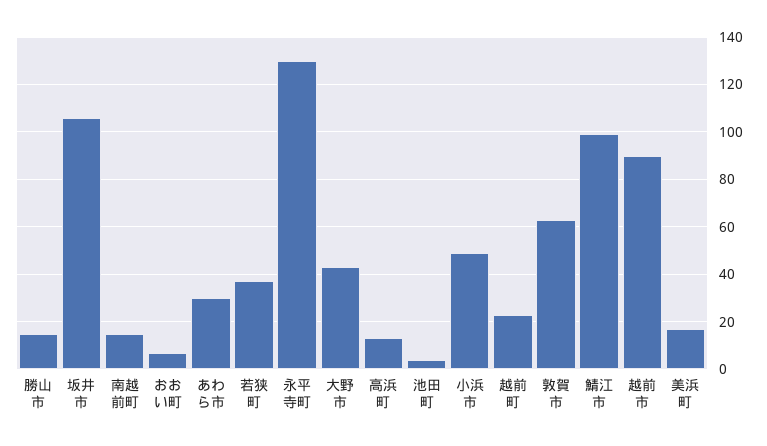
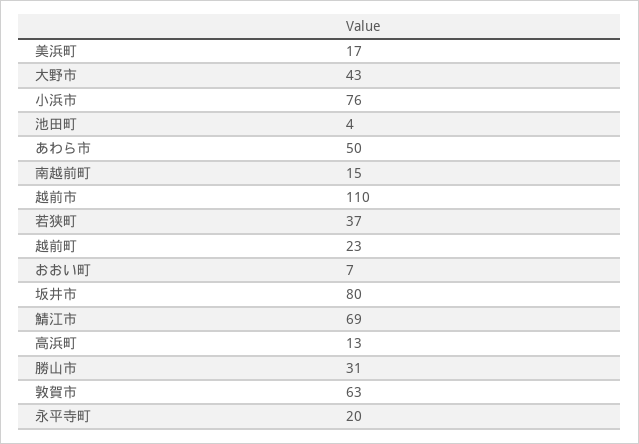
  {
-   "勝山市": 15,
+   "勝山市": 31,
-   "坂井市": 105,
+   "坂井市": 80,
    "南越前町": 15,
    "おおい町": 7,
-   "あわら市": 30,
+   "あわら市": 50,
    "若狭町": 37,
-   "永平寺町": 130,
+   "永平寺町": 20,
    "大野市": 43,
    "高浜町": 13,
    "池田町": 4,
-   "小浜市": 50,
+   "小浜市": 76,
    "越前町": 23,
    "敦賀市": 63,
-   "鯖江市": 100,
+   "鯖江市": 69,
-   "越前市": 90,
+   "越前市": 110,
    "美浜町": 17
  }

